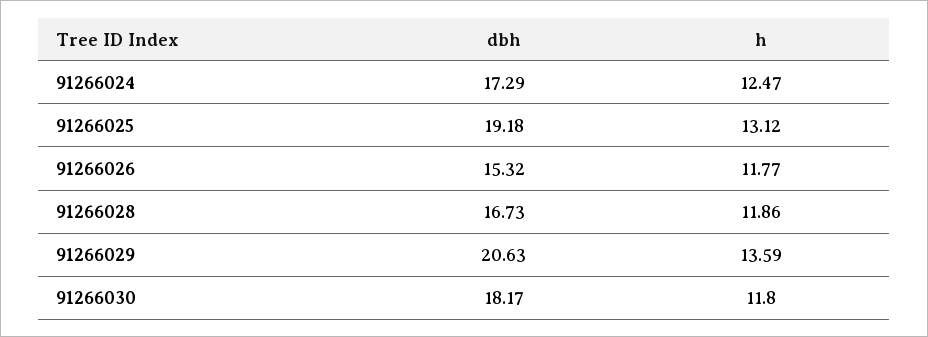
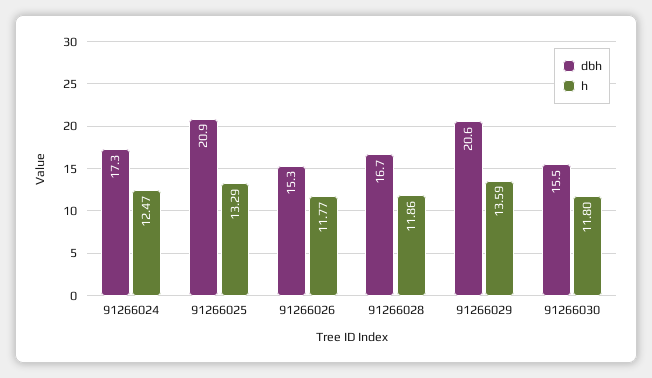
  {
    "dbh": {
      "91266024": 17.29,
-     "91266025": 19.18,
+     "91266025": 20.9,
      "91266026": 15.32,
      "91266028": 16.73,
      "91266029": 20.63,
-     "91266030": 18.17
+     "91266030": 15.5
    },
    "h": {
      "91266024": 12.47,
-     "91266025": 13.12,
+     "91266025": 13.29,
      "91266026": 11.77,
      "91266028": 11.86,
      "91266029": 13.59,
      "91266030": 11.8
    }
  }

